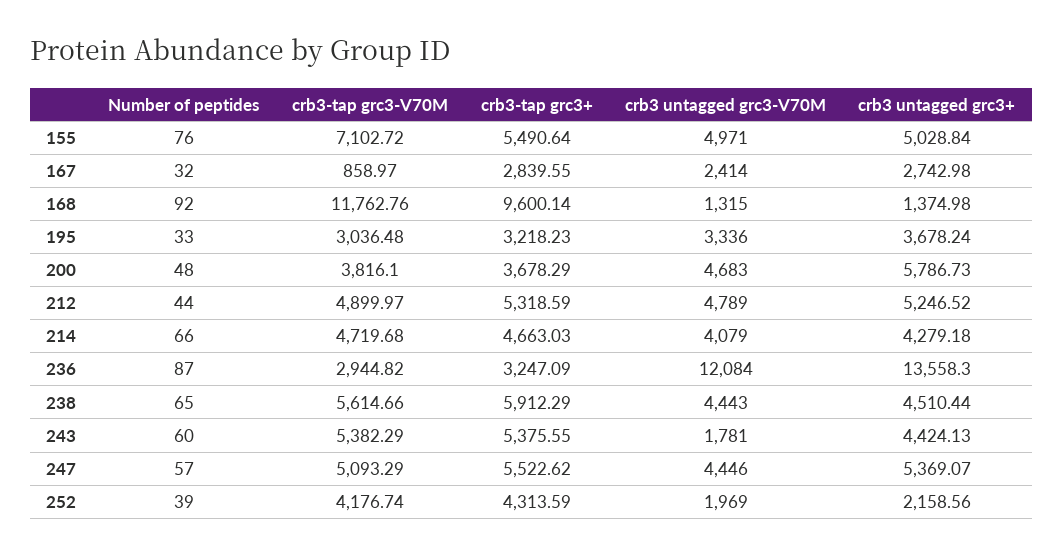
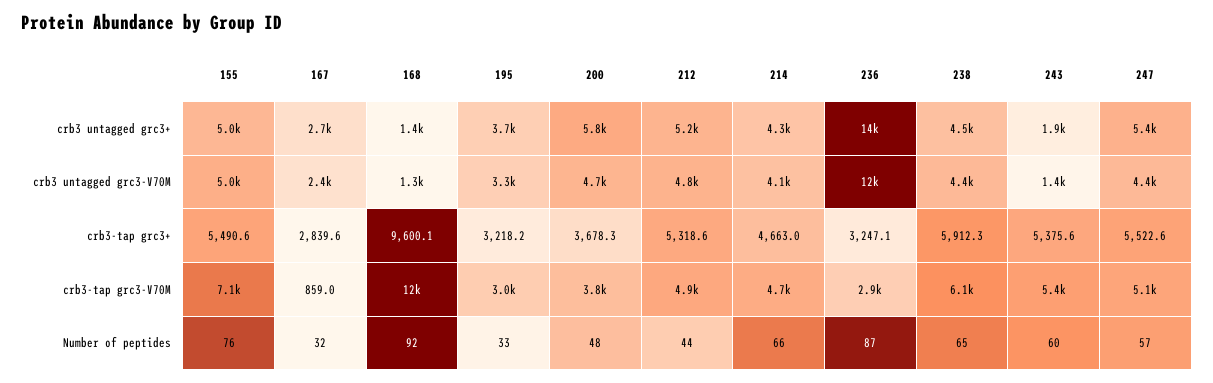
  {
    "Number of peptides": {
      "155": 76,
      "167": 32,
      "168": 92,
      "195": 33,
      "200": 48,
      "212": 44,
      "214": 66,
      "236": 87,
      "238": 65,
      "243": 60,
-     "247": 57,
+     "247": 57
-     "252": 39
    },
    "crb3-tap grc3-V70M": {
      "155": 7102.72,
      "167": 858.97,
      "168": 11762.76,
      "195": 3036.48,
      "200": 3816.1,
      "212": 4899.97,
      "214": 4719.68,
      "236": 2944.82,
-     "238": 5614.66,
+     "238": 6100,
      "243": 5382.29,
-     "247": 5093.29,
+     "247": 5093.29
-     "252": 4176.74
    },
    "crb3-tap grc3+": {
      "155": 5490.64,
      "167": 2839.55,
      "168": 9600.14,
      "195": 3218.23,
      "200": 3678.29,
      "212": 5318.59,
      "214": 4663.03,
      "236": 3247.09,
      "238": 5912.29,
      "243": 5375.55,
-     "247": 5522.62,
+     "247": 5522.62
-     "252": 4313.59
    },
    "crb3 untagged grc3-V70M": {
      "155": 4971,
      "167": 2414,
      "168": 1315,
      "195": 3336,
      "200": 4683,
      "212": 4789,
      "214": 4079,
      "236": 12084,
      "238": 4443,
-     "243": 1781,
+     "243": 1400,
-     "247": 4446,
+     "247": 4446
-     "252": 1969
    },
    "crb3 untagged grc3+": {
      "155": 5028.84,
      "167": 2742.98,
      "168": 1374.98,
      "195": 3678.24,
      "200": 5786.73,
      "212": 5246.52,
      "214": 4279.18,
      "236": 13558.3,
      "238": 4510.44,
-     "243": 4424.13,
+     "243": 1900,
-     "247": 5369.07,
+     "247": 5369.07
-     "252": 2158.56
    }
  }

